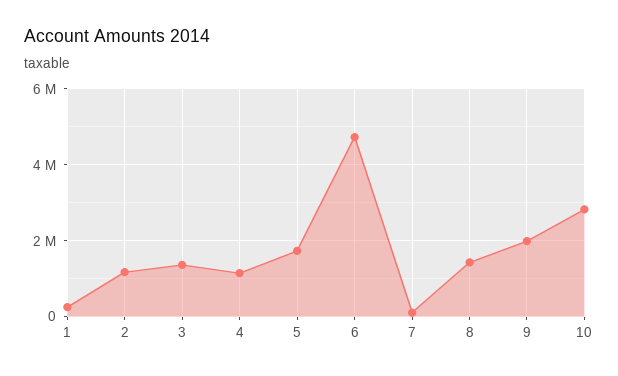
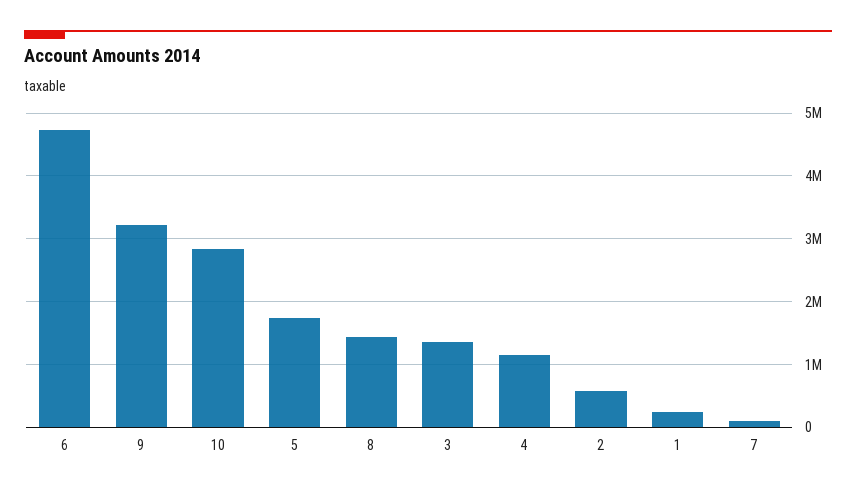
  {
    "1": 300000,
-   "2": 1200000,
+   "2": 600000,
    "3": 1400000,
    "4": 1100000,
    "5": 1700000,
    "6": 4700000,
    "7": 100000,
    "8": 1400000,
-   "9": 2000000,
+   "9": 3200000,
    "10": 2800000
  }

